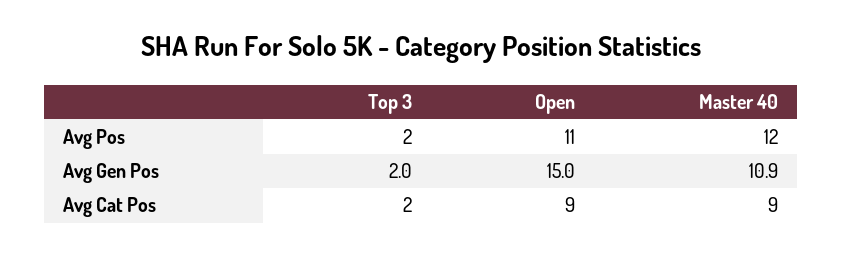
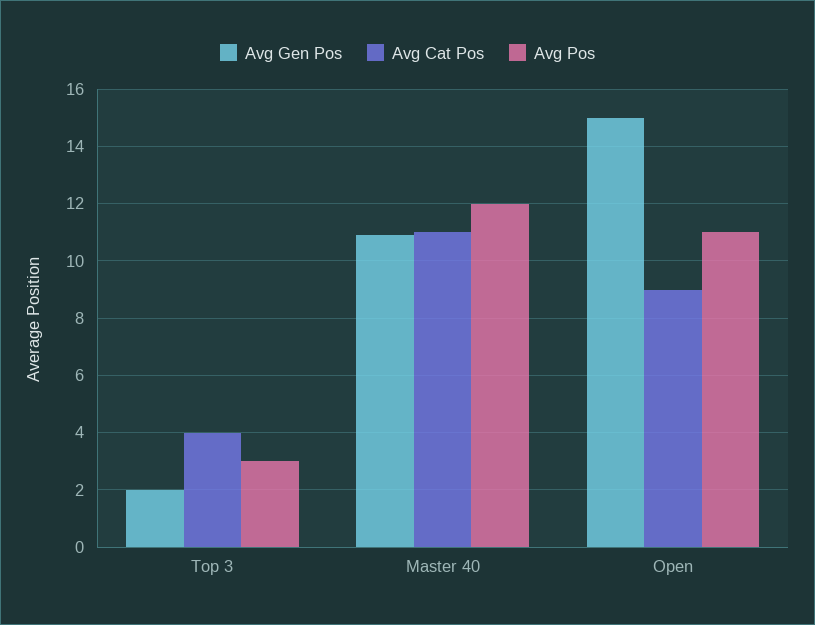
  {
    "Avg Pos": {
-     "Top 3": 2,
+     "Top 3": 3,
      "Open": 11,
      "Master 40": 12
    },
    "Avg Gen Pos": {
      "Top 3": 2,
      "Open": 15,
      "Master 40": 10.9
    },
    "Avg Cat Pos": {
-     "Top 3": 2,
+     "Top 3": 4,
      "Open": 9,
-     "Master 40": 9
+     "Master 40": 11
    }
  }

